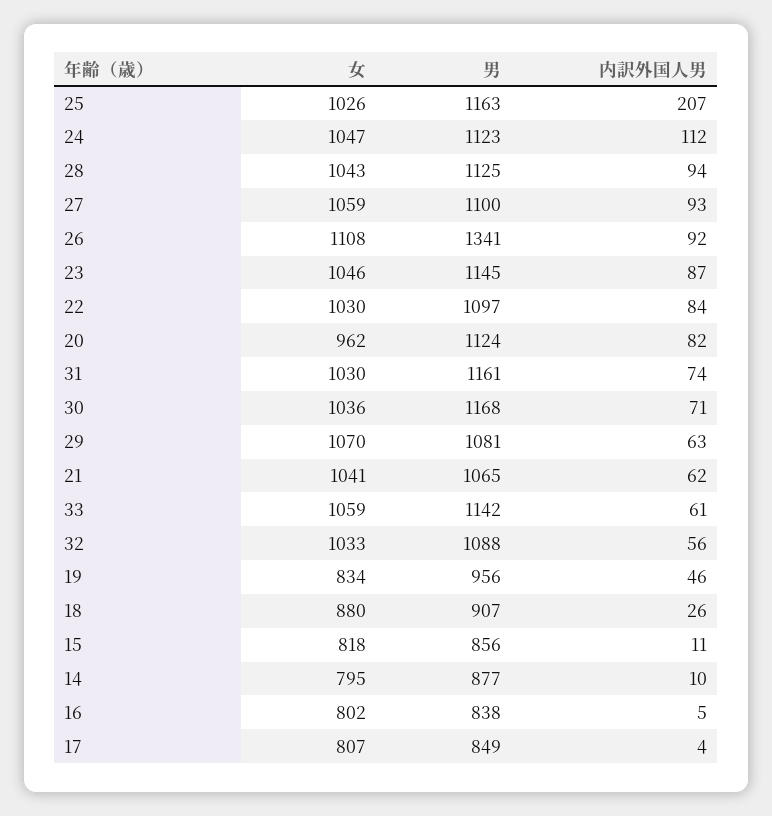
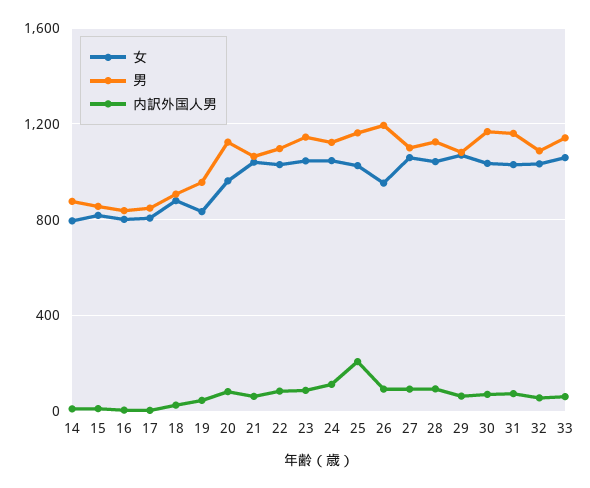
  {
    "女": {
      "25": 1026,
      "24": 1047,
      "28": 1043,
      "27": 1059,
-     "26": 1108,
+     "26": 950,
      "23": 1046,
      "22": 1030,
      "20": 962,
      "31": 1030,
      "30": 1036,
      "29": 1070,
      "21": 1041,
      "33": 1059,
      "32": 1033,
      "19": 834,
      "18": 880,
      "15": 818,
      "14": 795,
      "16": 802,
      "17": 807
    },
    "男": {
      "25": 1163,
      "24": 1123,
      "28": 1125,
      "27": 1100,
-     "26": 1341,
+     "26": 1200,
      "23": 1145,
      "22": 1097,
      "20": 1124,
      "31": 1161,
      "30": 1168,
      "29": 1081,
      "21": 1065,
      "33": 1142,
      "32": 1088,
      "19": 956,
      "18": 907,
      "15": 856,
      "14": 877,
      "16": 838,
      "17": 849
    },
    "内訳外国人男": {
      "25": 207,
      "24": 112,
      "28": 94,
      "27": 93,
      "26": 92,
      "23": 87,
      "22": 84,
      "20": 82,
      "31": 74,
      "30": 71,
      "29": 63,
      "21": 62,
      "33": 61,
      "32": 56,
      "19": 46,
      "18": 26,
      "15": 11,
      "14": 10,
      "16": 5,
      "17": 4
    }
  }

